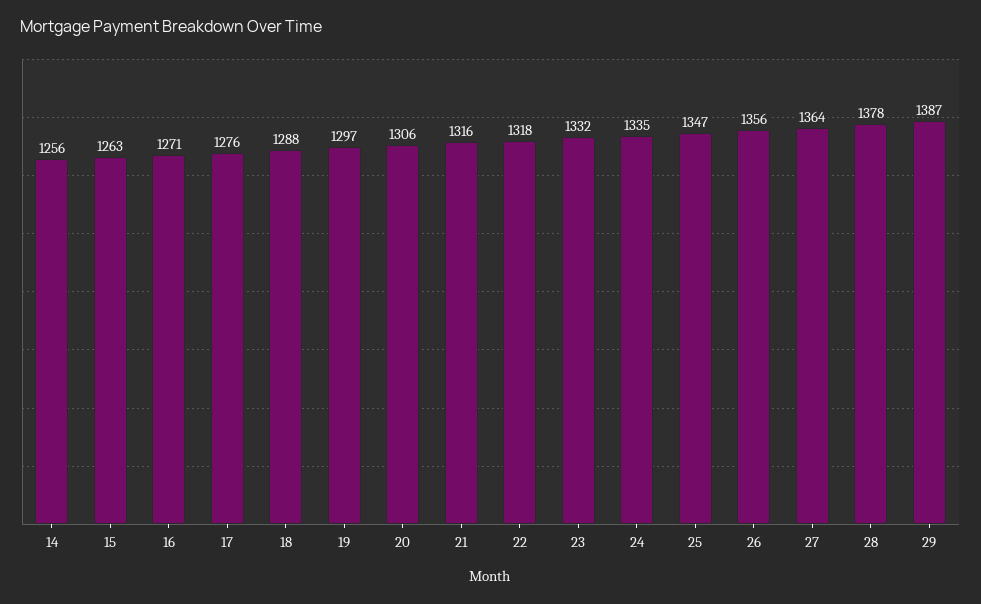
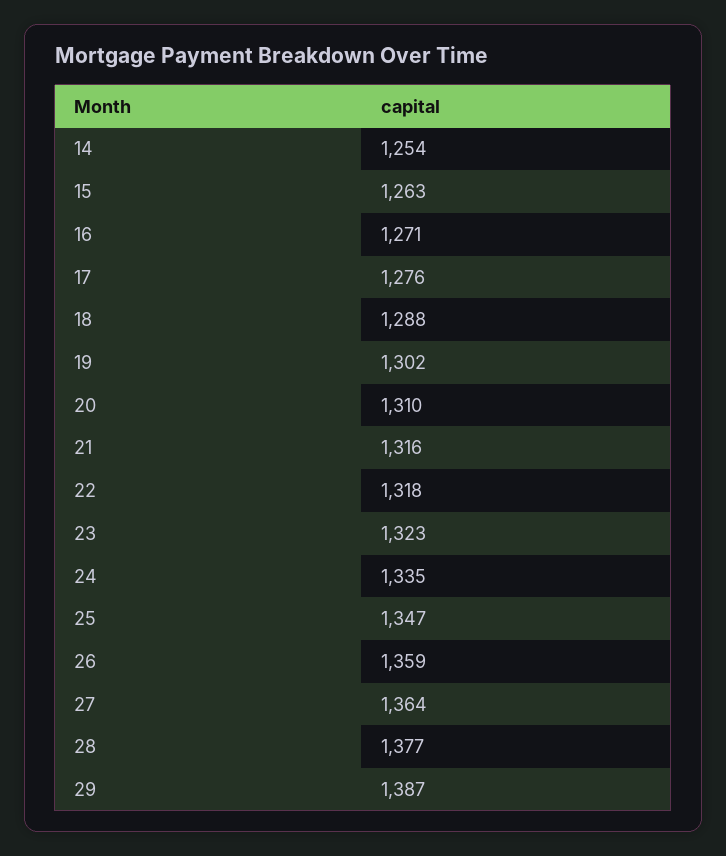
  {
-   "14": 1256,
+   "14": 1254,
    "15": 1263,
    "16": 1271,
    "17": 1276,
    "18": 1288,
-   "19": 1297,
+   "19": 1302,
-   "20": 1306,
+   "20": 1310,
    "21": 1316,
    "22": 1318,
-   "23": 1332,
+   "23": 1323,
    "24": 1335,
    "25": 1347,
-   "26": 1356,
+   "26": 1359,
    "27": 1364,
-   "28": 1378,
+   "28": 1377,
    "29": 1387
  }

